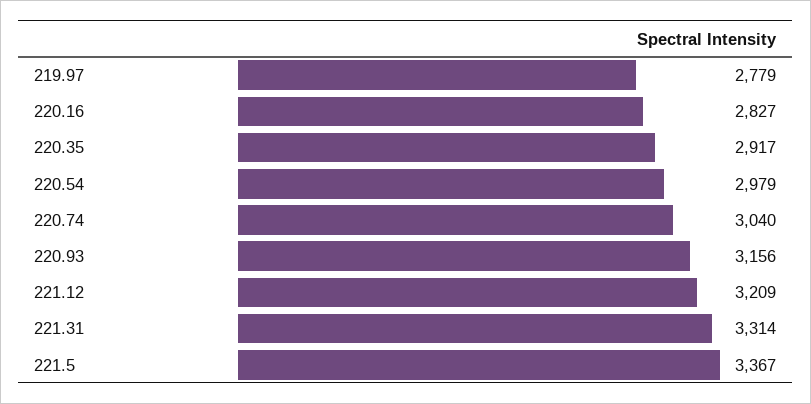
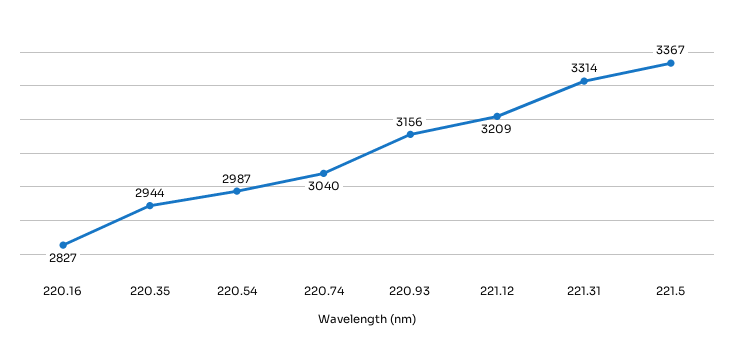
  {
-   "219.97": 2779,
    "220.16": 2827,
-   "220.35": 2917,
+   "220.35": 2944,
-   "220.54": 2979,
+   "220.54": 2987,
    "220.74": 3040,
    "220.93": 3156,
    "221.12": 3209,
    "221.31": 3314,
    "221.5": 3367
  }

